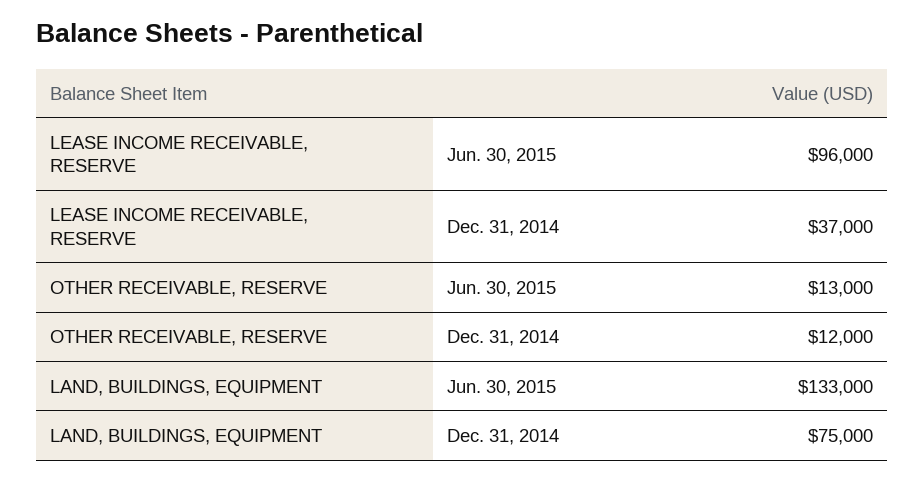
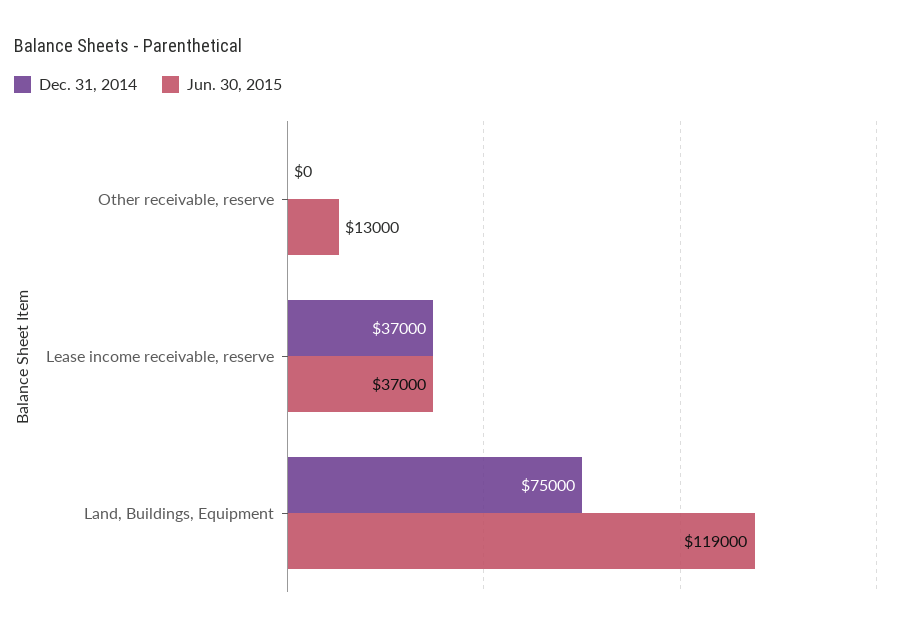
  {
    "Jun. 30, 2015": {
-     "LEASE INCOME RECEIVABLE, RESERVE": 96000,
+     "LEASE INCOME RECEIVABLE, RESERVE": 37000,
      "OTHER RECEIVABLE, RESERVE": 13000,
-     "LAND, BUILDINGS, EQUIPMENT": 133000
+     "LAND, BUILDINGS, EQUIPMENT": 119000
    },
    "Dec. 31, 2014": {
      "LEASE INCOME RECEIVABLE, RESERVE": 37000,
-     "OTHER RECEIVABLE, RESERVE": 12000,
+     "OTHER RECEIVABLE, RESERVE": 0,
      "LAND, BUILDINGS, EQUIPMENT": 75000
    }
  }

